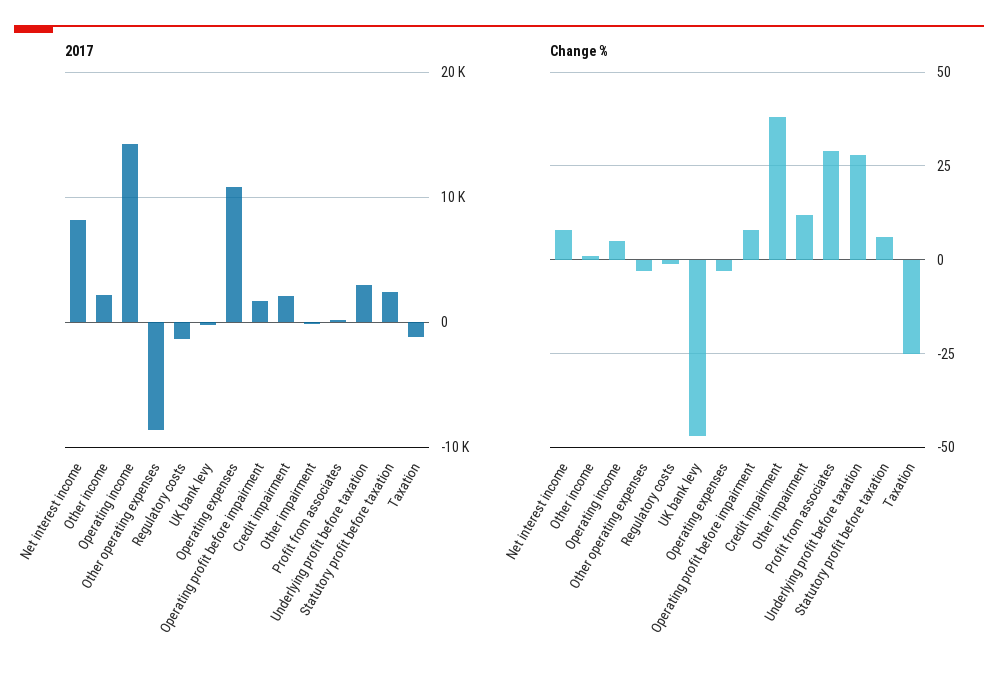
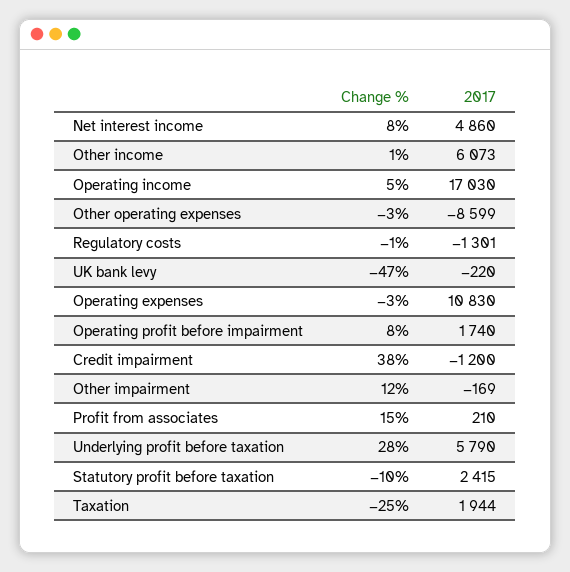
  {
    "2017": {
-     "Net interest income": 8000,
+     "Net interest income": 4860,
-     "Other income": 2000,
+     "Other income": 6073,
-     "Operating income": 14000,
+     "Operating income": 17030,
      "Other operating expenses": -8599,
      "Regulatory costs": -1301,
      "UK bank levy": -220,
      "Operating expenses": 10830,
      "Operating profit before impairment": 1740,
-     "Credit impairment": 2000,
+     "Credit impairment": -1200,
      "Other impairment": -169,
      "Profit from associates": 210,
-     "Underlying profit before taxation": 3000,
+     "Underlying profit before taxation": 5790,
      "Statutory profit before taxation": 2415,
-     "Taxation": -1000
+     "Taxation": 1944
    },
    "Change %": {
      "Net interest income": 8,
      "Other income": 1,
      "Operating income": 5,
      "Other operating expenses": -3,
      "Regulatory costs": -1,
      "UK bank levy": -47,
      "Operating expenses": -3,
      "Operating profit before impairment": 8,
      "Credit impairment": 38,
      "Other impairment": 12,
-     "Profit from associates": 30,
+     "Profit from associates": 15,
      "Underlying profit before taxation": 28,
-     "Statutory profit before taxation": 5,
+     "Statutory profit before taxation": -10,
      "Taxation": -25
    }
  }

